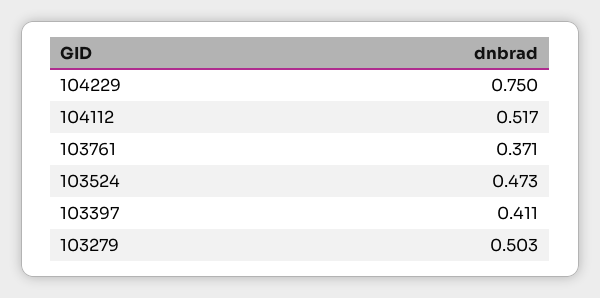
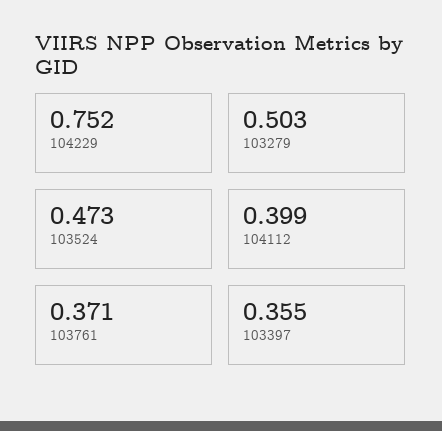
  {
-   "104229": 0.75,
+   "104229": 0.752,
-   "104112": 0.517,
+   "104112": 0.399,
    "103761": 0.371,
    "103524": 0.473,
-   "103397": 0.411,
+   "103397": 0.355,
    "103279": 0.503
  }

